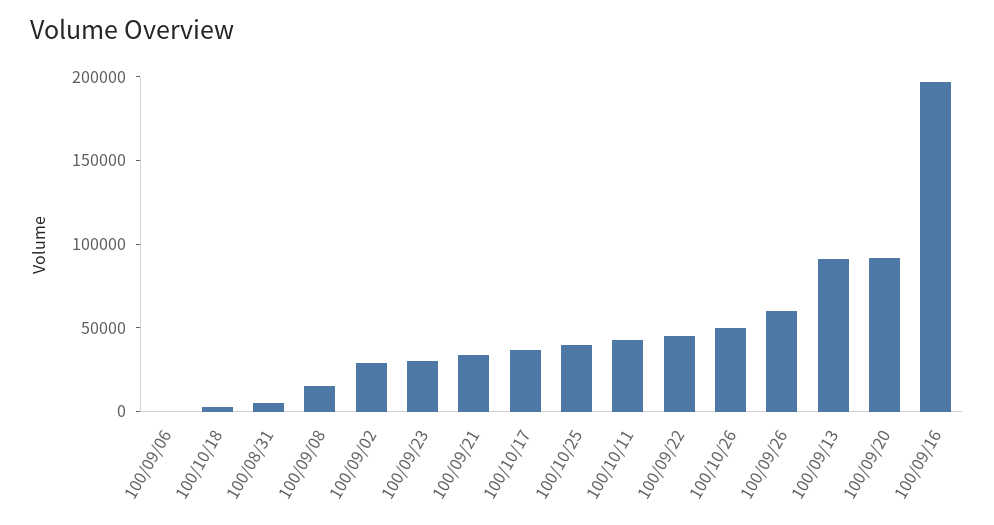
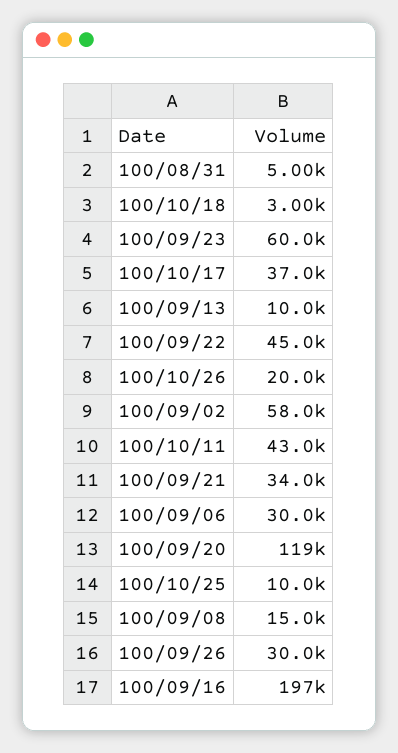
  {
-   "100/09/06": 0,
+   "100/09/06": 30000,
    "100/10/18": 3000,
    "100/08/31": 5000,
    "100/09/08": 15000,
-   "100/09/02": 30000,
+   "100/09/02": 58000,
-   "100/09/23": 30000,
+   "100/09/23": 60000,
    "100/09/21": 34000,
    "100/10/17": 37000,
-   "100/10/25": 40000,
+   "100/10/25": 10000,
    "100/10/11": 43000,
    "100/09/22": 45000,
-   "100/10/26": 50000,
+   "100/10/26": 20000,
-   "100/09/26": 60000,
+   "100/09/26": 30000,
-   "100/09/13": 90000,
+   "100/09/13": 10000,
-   "100/09/20": 90000,
+   "100/09/20": 119000,
    "100/09/16": 197000
  }

